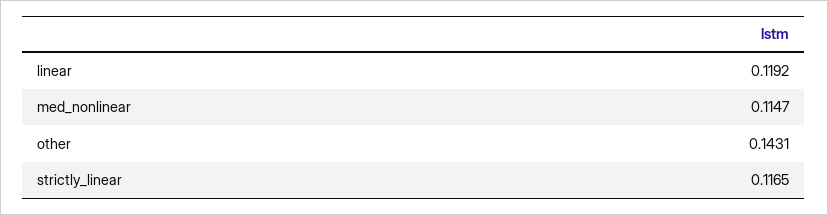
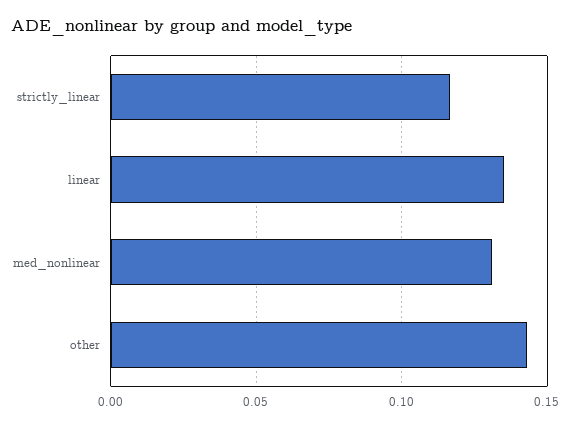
  {
-   "linear": 0.1192,
+   "linear": 0.135,
-   "med_nonlinear": 0.1147,
+   "med_nonlinear": 0.13,
    "other": 0.1431,
    "strictly_linear": 0.1165
  }

